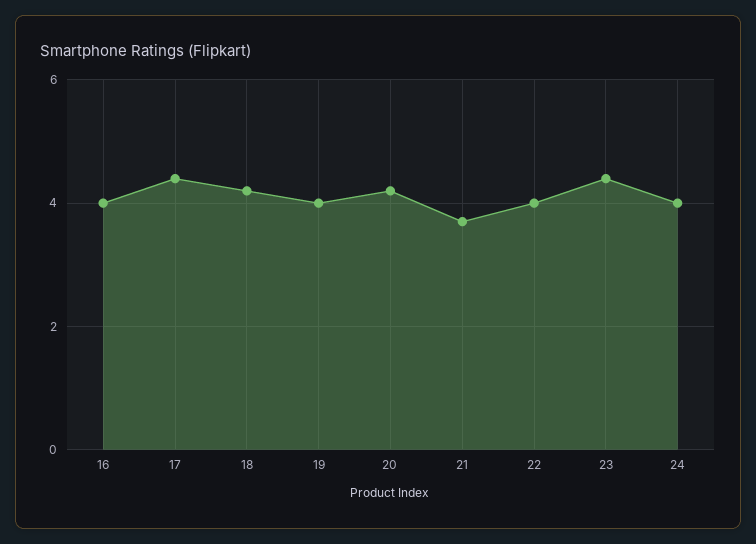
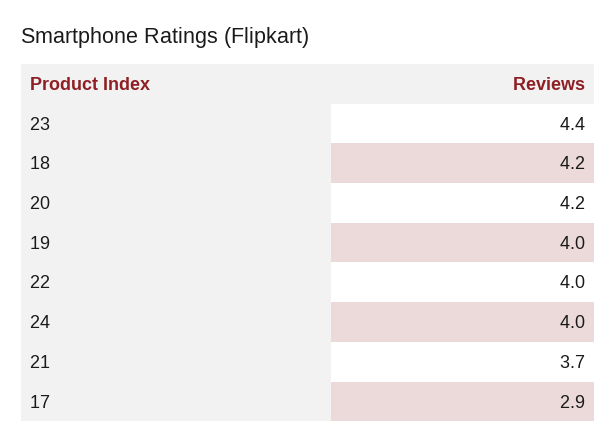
  {
-   "16": 4,
-   "17": 4.5,
+   "17": 2.9,
    "18": 4.2,
    "19": 4,
    "20": 4.2,
    "21": 3.7,
    "22": 4,
    "23": 4.4,
    "24": 4
  }

